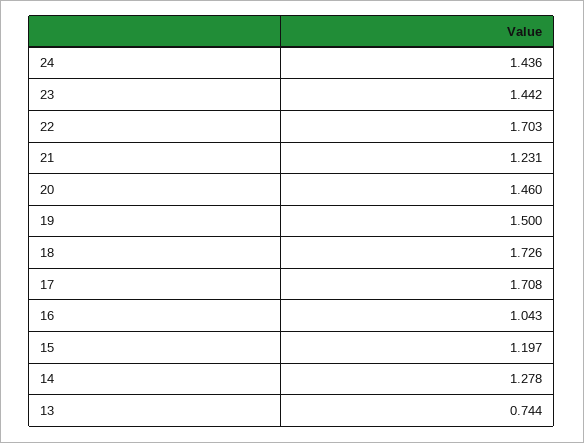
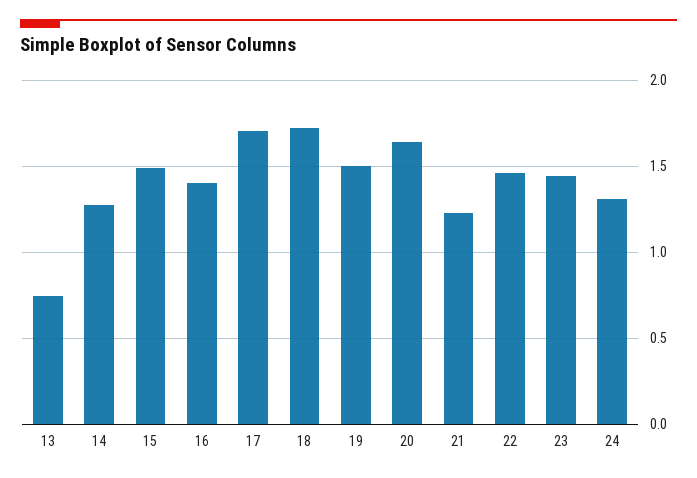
  {
-   "24": 1.436,
+   "24": 1.3,
    "23": 1.442,
-   "22": 1.703,
+   "22": 1.45,
    "21": 1.231,
-   "20": 1.46,
+   "20": 1.65,
    "19": 1.5,
    "18": 1.726,
    "17": 1.708,
-   "16": 1.043,
+   "16": 1.4,
-   "15": 1.197,
+   "15": 1.5,
    "14": 1.278,
    "13": 0.744
  }

